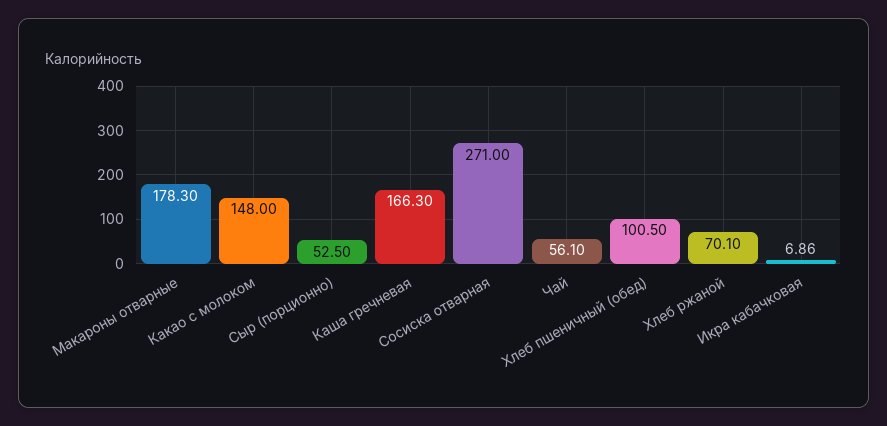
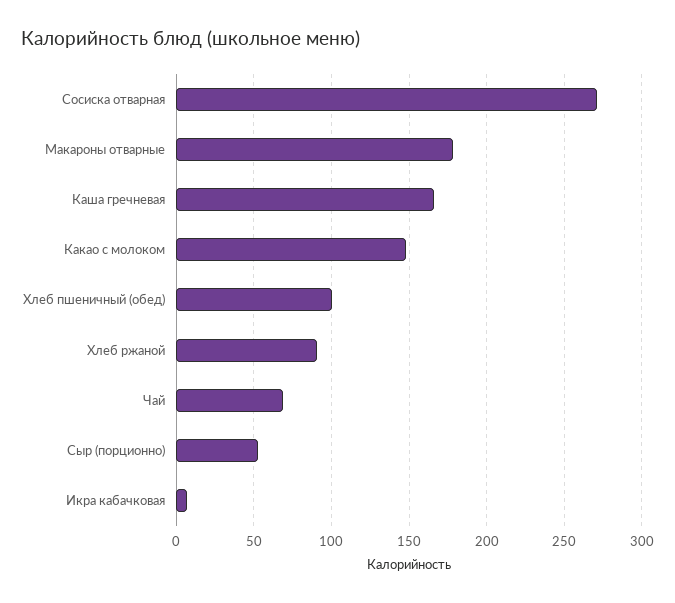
  {
    "Макароны отварные": 178.3,
    "Какао с молоком": 148,
    "Сыр (порционно)": 52.5,
    "Каша гречневая": 166.3,
    "Сосиска отварная": 271,
-   "Чай": 56.1,
+   "Чай": 70,
    "Хлеб пшеничный (обед)": 100.5,
-   "Хлеб ржаной": 70.1,
+   "Хлеб ржаной": 90,
    "Икра кабачковая": 6.86
  }

